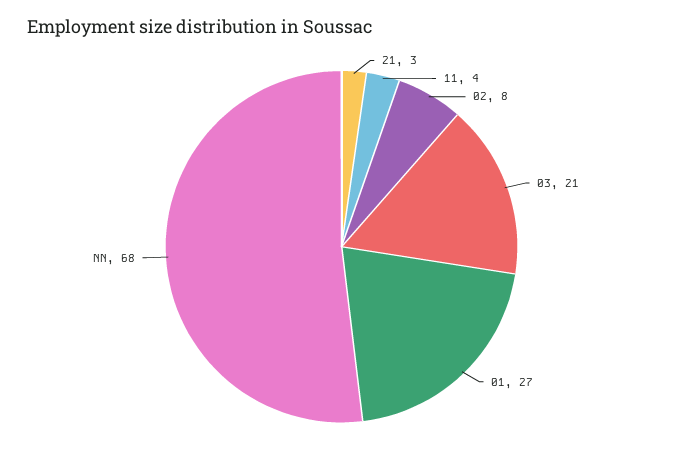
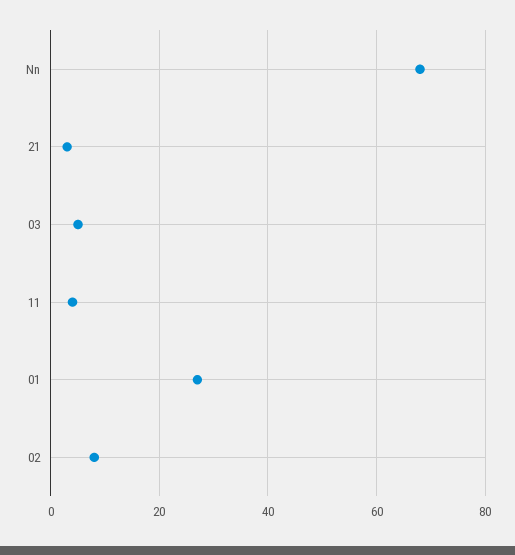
  {
    "21": 3,
    "11": 4,
    "02": 8,
-   "03": 21,
+   "03": 5,
    "01": 27,
    "NN": 68
  }

